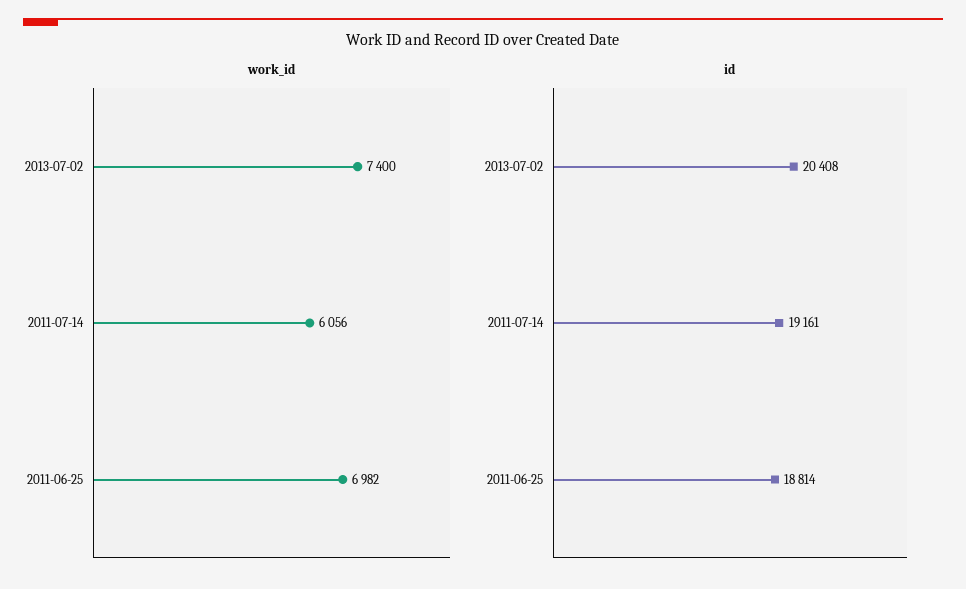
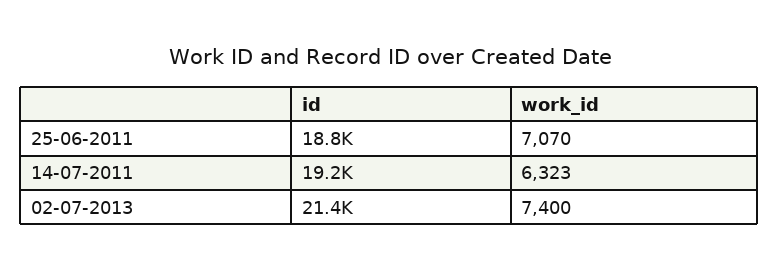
  {
    "work_id": {
      "2013-07-02": 7400,
-     "2011-07-14": 6056,
+     "2011-07-14": 6323,
-     "2011-06-25": 6982
+     "2011-06-25": 7070
    },
    "id": {
-     "2013-07-02": 20408,
+     "2013-07-02": 21400,
      "2011-07-14": 19161,
      "2011-06-25": 18814
    }
  }

